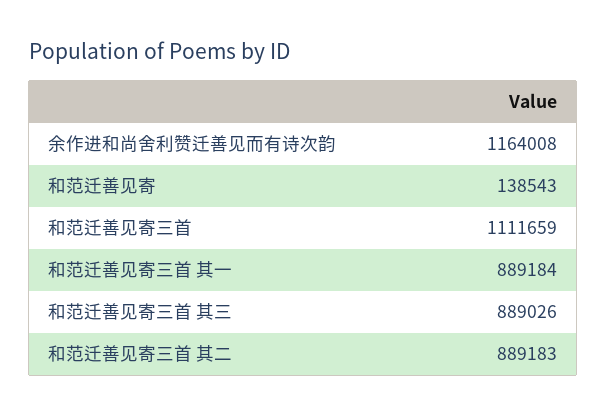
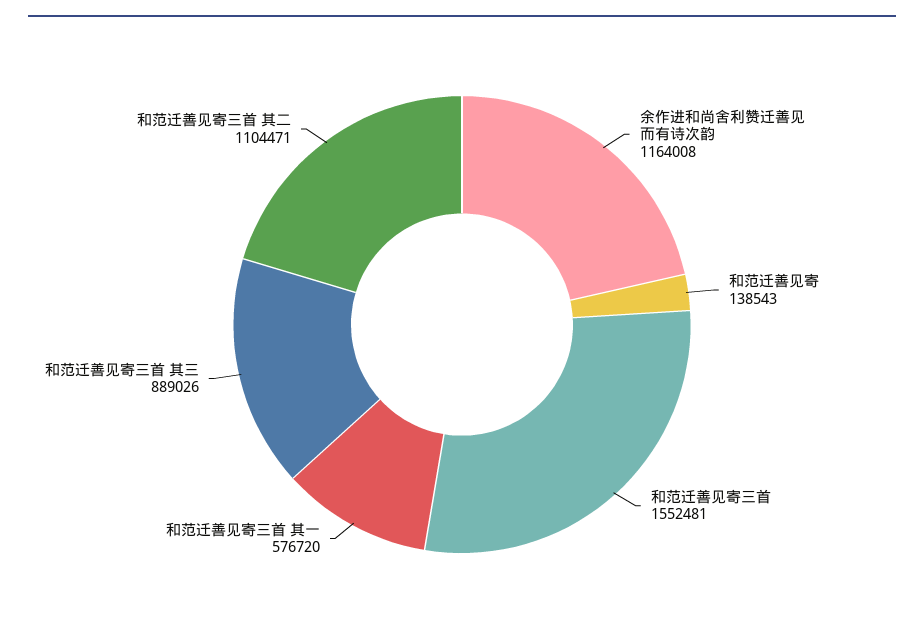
  {
    "余作进和尚舍利赞迁善见而有诗次韵": 1164008,
    "和范迁善见寄": 138543,
-   "和范迁善见寄三首": 1111659,
+   "和范迁善见寄三首": 1552481,
-   "和范迁善见寄三首 其一": 889184,
+   "和范迁善见寄三首 其一": 576720,
    "和范迁善见寄三首 其三": 889026,
-   "和范迁善见寄三首 其二": 889183
+   "和范迁善见寄三首 其二": 1104471
  }

